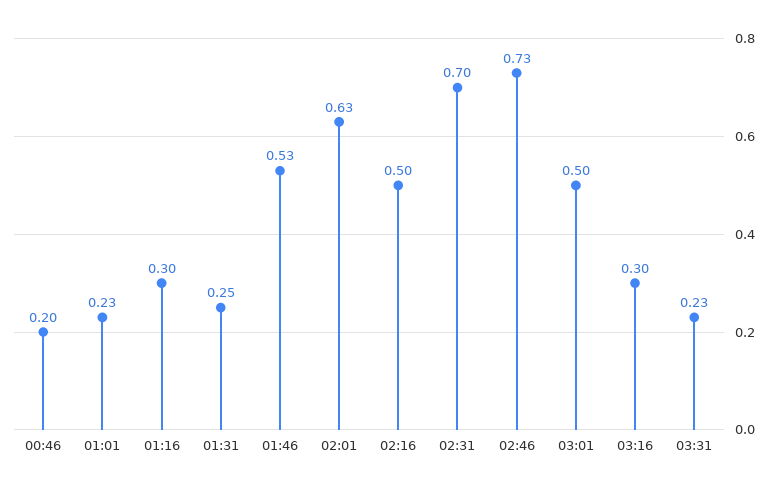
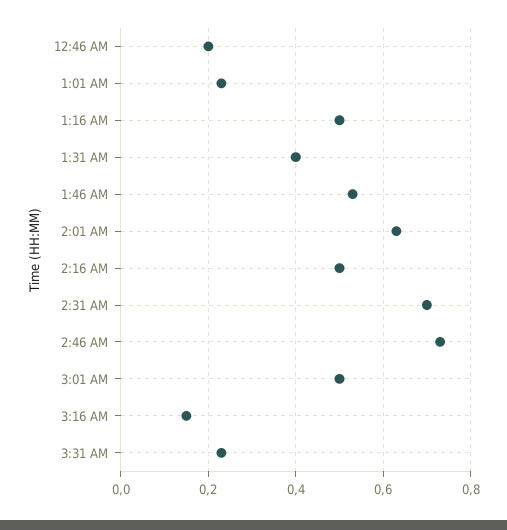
  {
    "00:46": 0.2,
    "01:01": 0.23,
-   "01:16": 0.3,
+   "01:16": 0.5,
-   "01:31": 0.25,
+   "01:31": 0.4,
    "01:46": 0.53,
    "02:01": 0.63,
    "02:16": 0.5,
    "02:31": 0.7,
    "02:46": 0.73,
    "03:01": 0.5,
-   "03:16": 0.3,
+   "03:16": 0.15,
    "03:31": 0.23
  }

